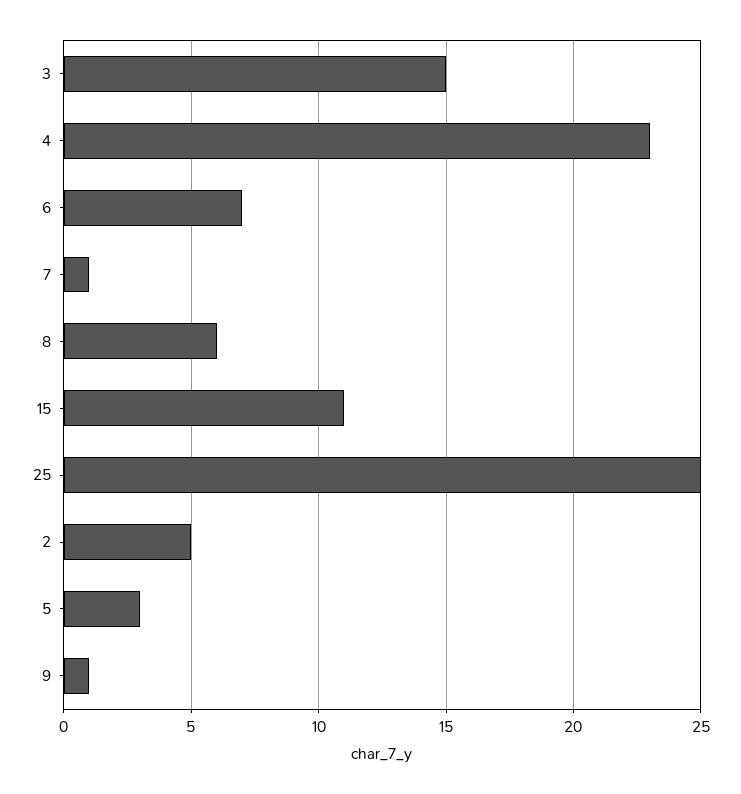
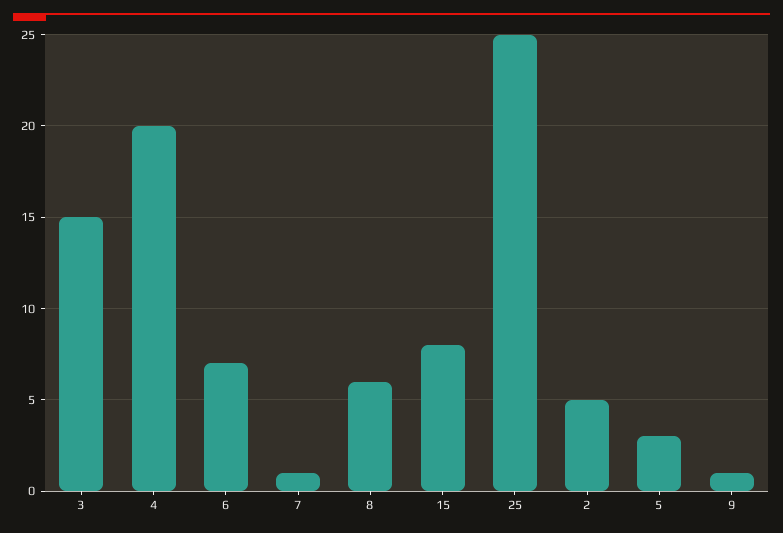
  {
    "3": 15,
-   "4": 23,
+   "4": 20,
    "6": 7,
    "7": 1,
    "8": 6,
-   "15": 11,
+   "15": 8,
    "25": 25,
    "2": 5,
    "5": 3,
    "9": 1
  }

